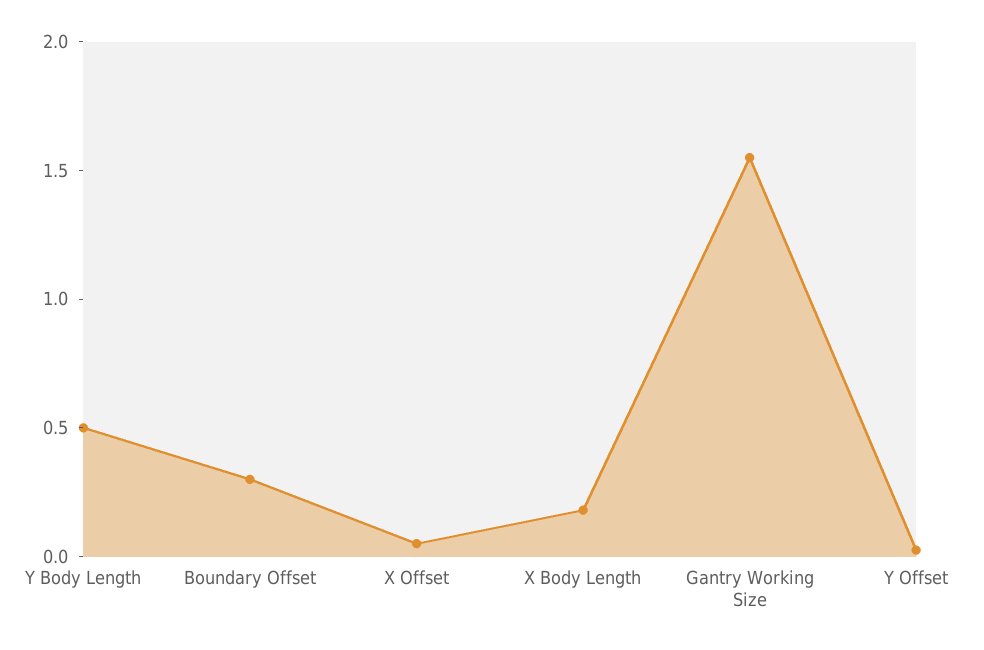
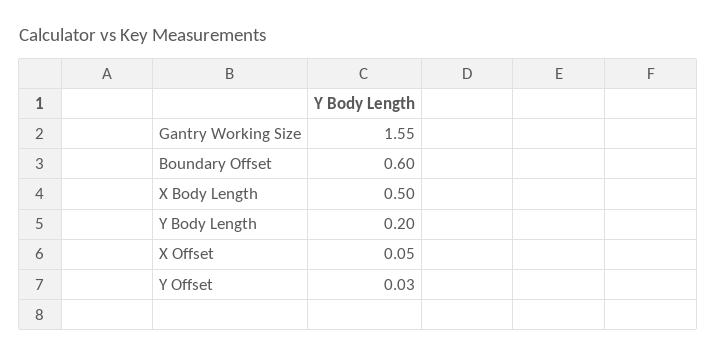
  {
-   "Y Body Length": 0.5,
+   "Y Body Length": 0.2,
-   "Boundary Offset": 0.3,
+   "Boundary Offset": 0.6,
    "X Offset": 0.05,
-   "X Body Length": 0.2,
+   "X Body Length": 0.5,
    "Gantry Working Size": 1.55,
    "Y Offset": 0.03
  }

